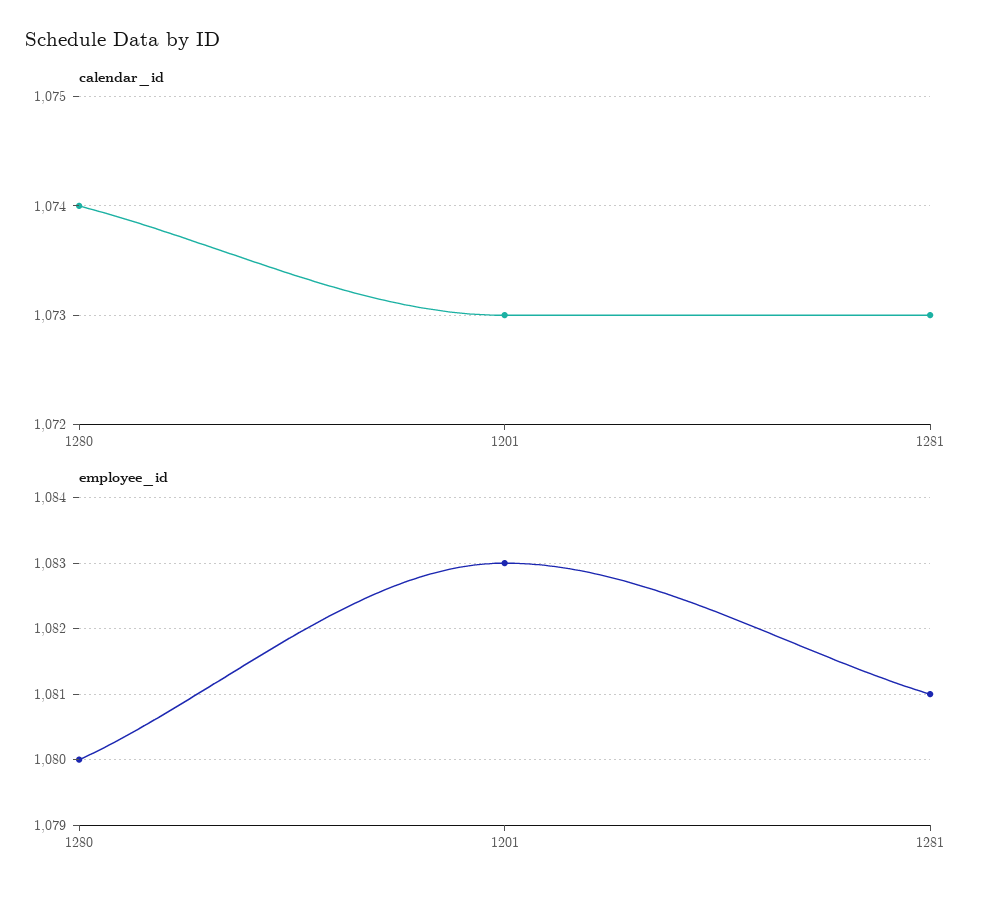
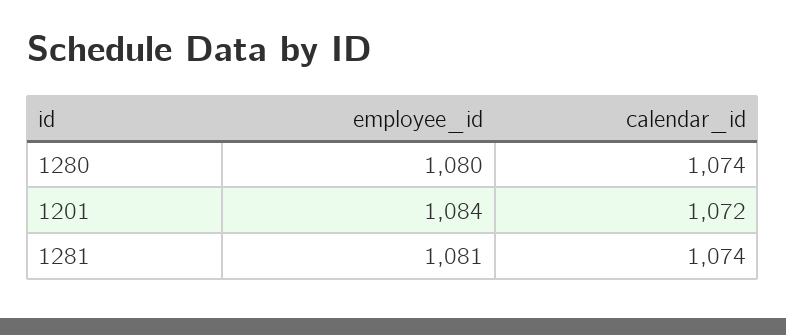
  {
    "calendar_id": {
      "1280": 1074,
-     "1201": 1073,
+     "1201": 1072,
-     "1281": 1073
+     "1281": 1074
    },
    "employee_id": {
      "1280": 1080,
-     "1201": 1083,
+     "1201": 1084,
      "1281": 1081
    }
  }

